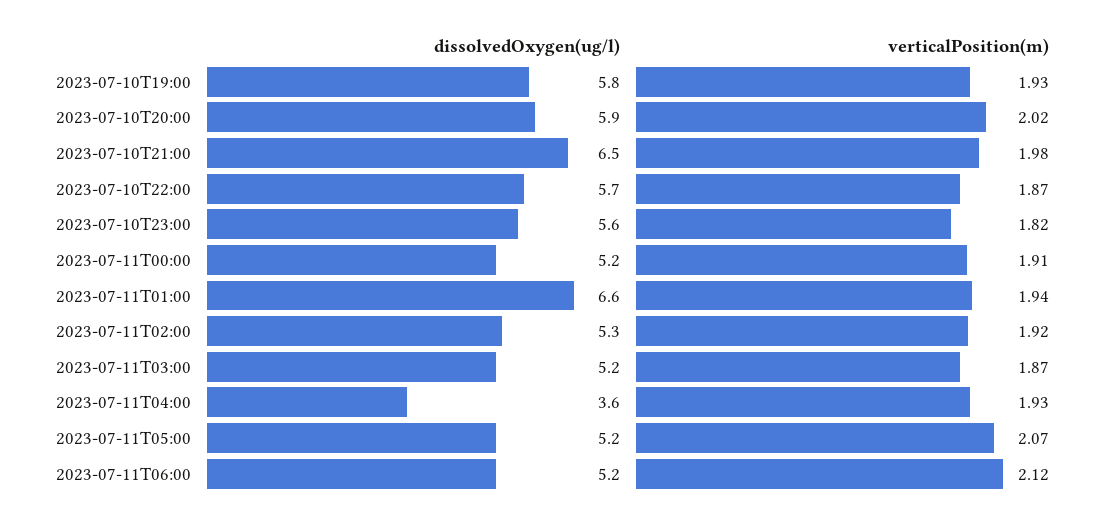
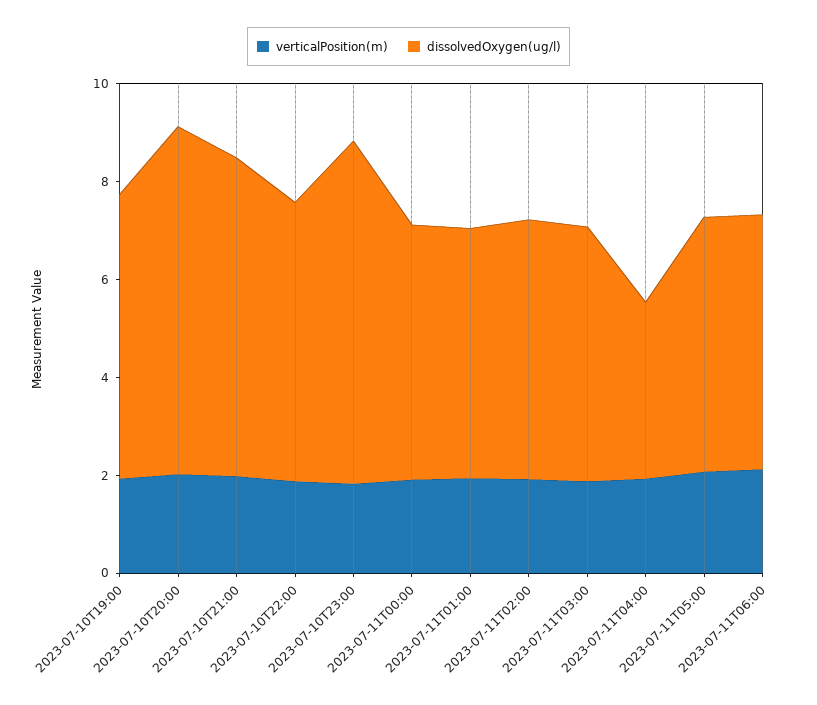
  {
    "dissolvedOxygen(ug/l)": {
      "2023-07-10T19:00": 5.8,
-     "2023-07-10T20:00": 5.9,
+     "2023-07-10T20:00": 7,
      "2023-07-10T21:00": 6.5,
      "2023-07-10T22:00": 5.7,
-     "2023-07-10T23:00": 5.6,
+     "2023-07-10T23:00": 7,
      "2023-07-11T00:00": 5.2,
-     "2023-07-11T01:00": 6.6,
+     "2023-07-11T01:00": 5,
      "2023-07-11T02:00": 5.3,
      "2023-07-11T03:00": 5.2,
      "2023-07-11T04:00": 3.6,
      "2023-07-11T05:00": 5.2,
      "2023-07-11T06:00": 5.2
    },
    "verticalPosition(m)": {
      "2023-07-10T19:00": 1.93,
      "2023-07-10T20:00": 2.02,
      "2023-07-10T21:00": 1.98,
      "2023-07-10T22:00": 1.87,
      "2023-07-10T23:00": 1.82,
      "2023-07-11T00:00": 1.91,
      "2023-07-11T01:00": 1.94,
      "2023-07-11T02:00": 1.92,
      "2023-07-11T03:00": 1.87,
      "2023-07-11T04:00": 1.93,
      "2023-07-11T05:00": 2.07,
      "2023-07-11T06:00": 2.12
    }
  }

